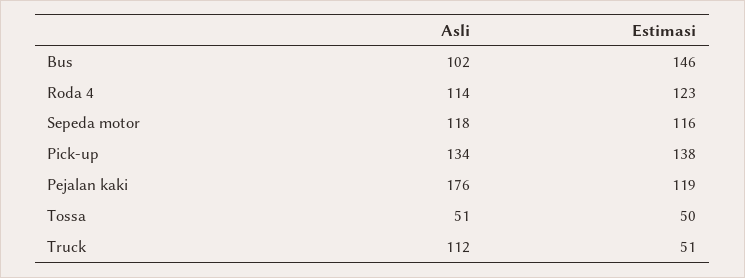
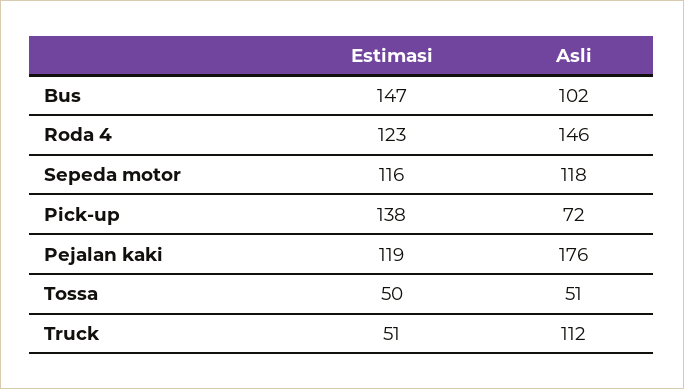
  {
    "Asli": {
      "Bus": 102,
-     "Roda 4": 114,
+     "Roda 4": 146,
      "Sepeda motor": 118,
-     "Pick-up": 134,
+     "Pick-up": 72,
      "Pejalan kaki": 176,
      "Tossa": 51,
      "Truck": 112
    },
    "Estimasi": {
-     "Bus": 146,
+     "Bus": 147,
      "Roda 4": 123,
      "Sepeda motor": 116,
      "Pick-up": 138,
      "Pejalan kaki": 119,
      "Tossa": 50,
      "Truck": 51
    }
  }

